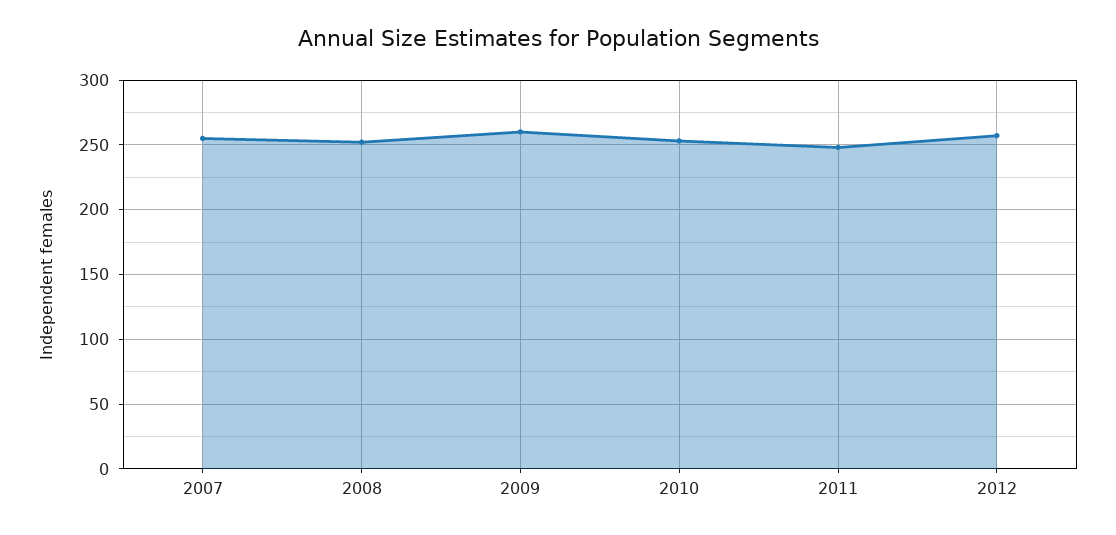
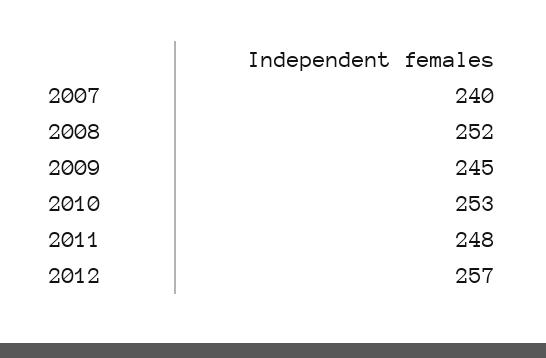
  {
-   "2007": 255,
+   "2007": 240,
    "2008": 252,
-   "2009": 260,
+   "2009": 245,
    "2010": 253,
    "2011": 248,
    "2012": 257
  }

